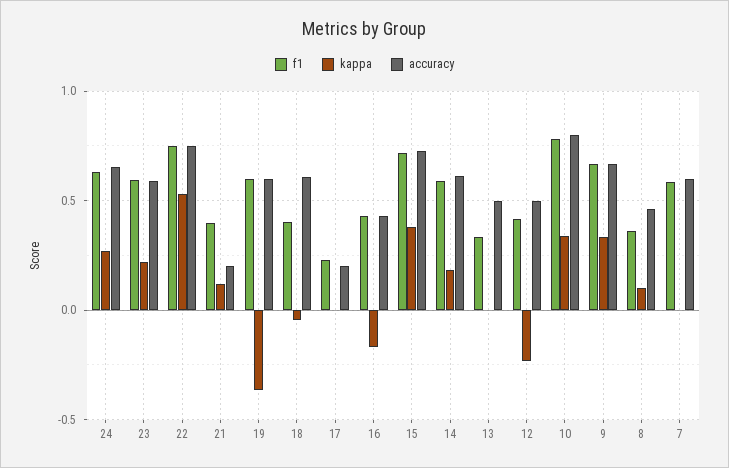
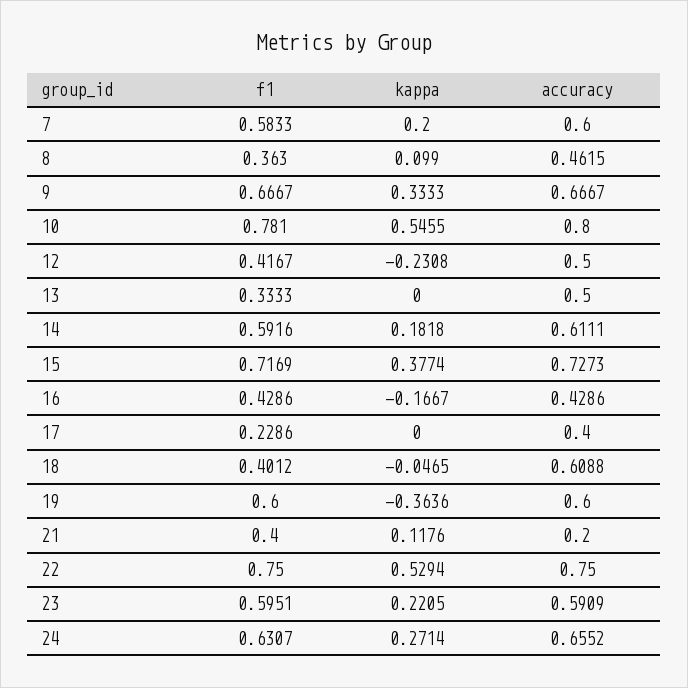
  {
    "f1": {
      "24": 0.6307,
      "23": 0.5951,
      "22": 0.75,
      "21": 0.4,
      "19": 0.6,
      "18": 0.4012,
      "17": 0.2286,
      "16": 0.4286,
      "15": 0.7169,
      "14": 0.5916,
      "13": 0.3333,
      "12": 0.4167,
      "10": 0.781,
      "9": 0.6667,
      "8": 0.363,
      "7": 0.5833
    },
    "kappa": {
      "24": 0.2714,
      "23": 0.2205,
      "22": 0.5294,
      "21": 0.1176,
      "19": -0.3636,
      "18": -0.0465,
      "17": 0,
      "16": -0.1667,
      "15": 0.3774,
      "14": 0.1818,
      "13": 0,
      "12": -0.2308,
-     "10": 0.35,
+     "10": 0.5455,
      "9": 0.3333,
      "8": 0.099,
-     "7": 0
+     "7": 0.2
    },
    "accuracy": {
      "24": 0.6552,
      "23": 0.5909,
      "22": 0.75,
      "21": 0.2,
      "19": 0.6,
      "18": 0.6088,
-     "17": 0.2,
+     "17": 0.4,
      "16": 0.4286,
      "15": 0.7273,
      "14": 0.6111,
      "13": 0.5,
      "12": 0.5,
      "10": 0.8,
      "9": 0.6667,
      "8": 0.4615,
      "7": 0.6
    }
  }

